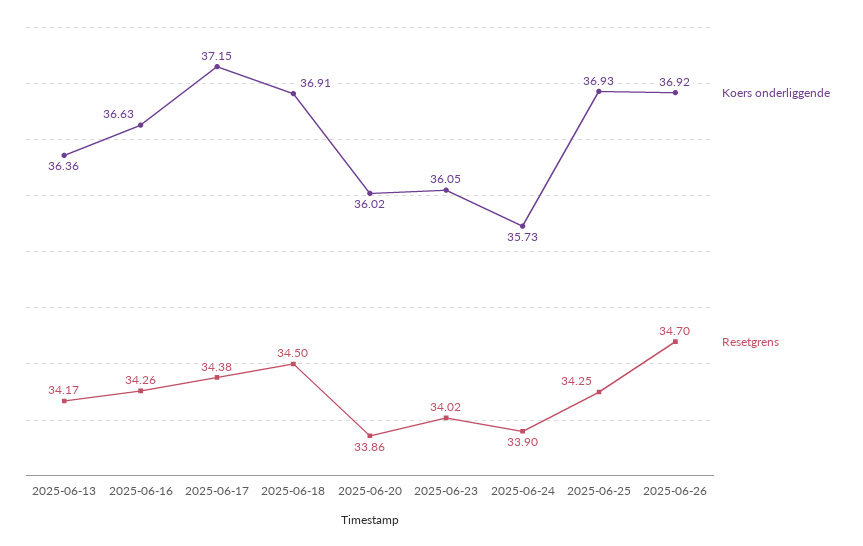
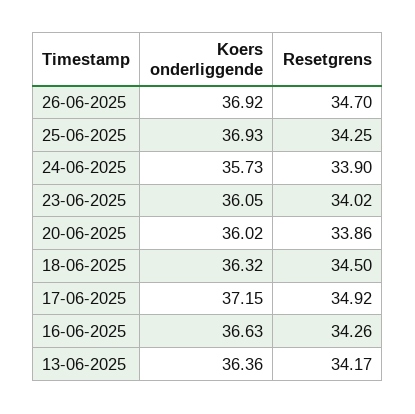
  {
    "Koers onderliggende": {
      "2025-06-13": 36.36,
      "2025-06-16": 36.63,
      "2025-06-17": 37.15,
-     "2025-06-18": 36.91,
+     "2025-06-18": 36.32,
      "2025-06-20": 36.02,
      "2025-06-23": 36.05,
      "2025-06-24": 35.73,
      "2025-06-25": 36.93,
      "2025-06-26": 36.92
    },
    "Resetgrens": {
      "2025-06-13": 34.17,
      "2025-06-16": 34.26,
-     "2025-06-17": 34.38,
+     "2025-06-17": 34.92,
      "2025-06-18": 34.5,
      "2025-06-20": 33.86,
      "2025-06-23": 34.02,
      "2025-06-24": 33.9,
      "2025-06-25": 34.25,
      "2025-06-26": 34.7
    }
  }

